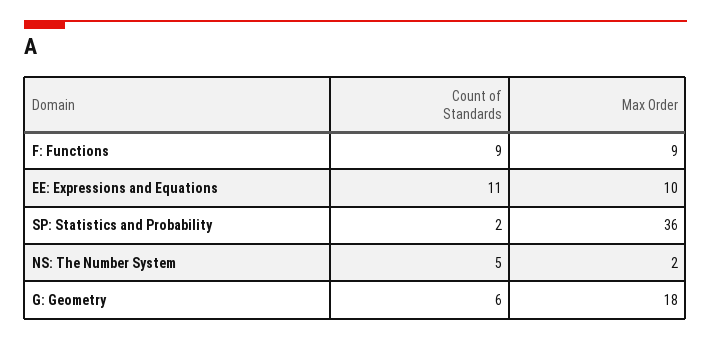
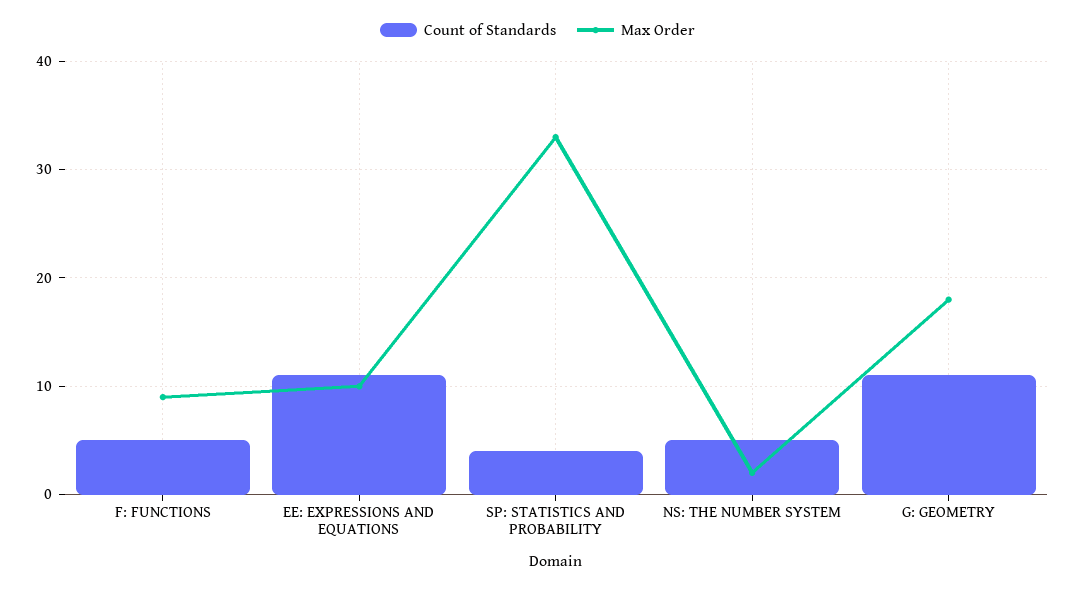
  {
    "Count of Standards": {
-     "F: Functions": 9,
+     "F: Functions": 5,
      "EE: Expressions and Equations": 11,
-     "SP: Statistics and Probability": 2,
+     "SP: Statistics and Probability": 4,
      "NS: The Number System": 5,
-     "G: Geometry": 6
+     "G: Geometry": 11
    },
    "Max Order": {
      "F: Functions": 9,
      "EE: Expressions and Equations": 10,
-     "SP: Statistics and Probability": 36,
+     "SP: Statistics and Probability": 33,
      "NS: The Number System": 2,
      "G: Geometry": 18
    }
  }

